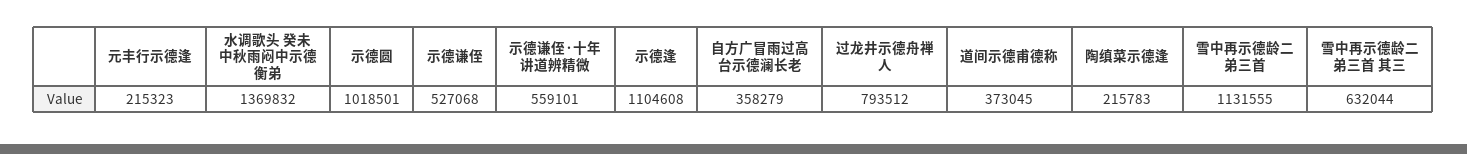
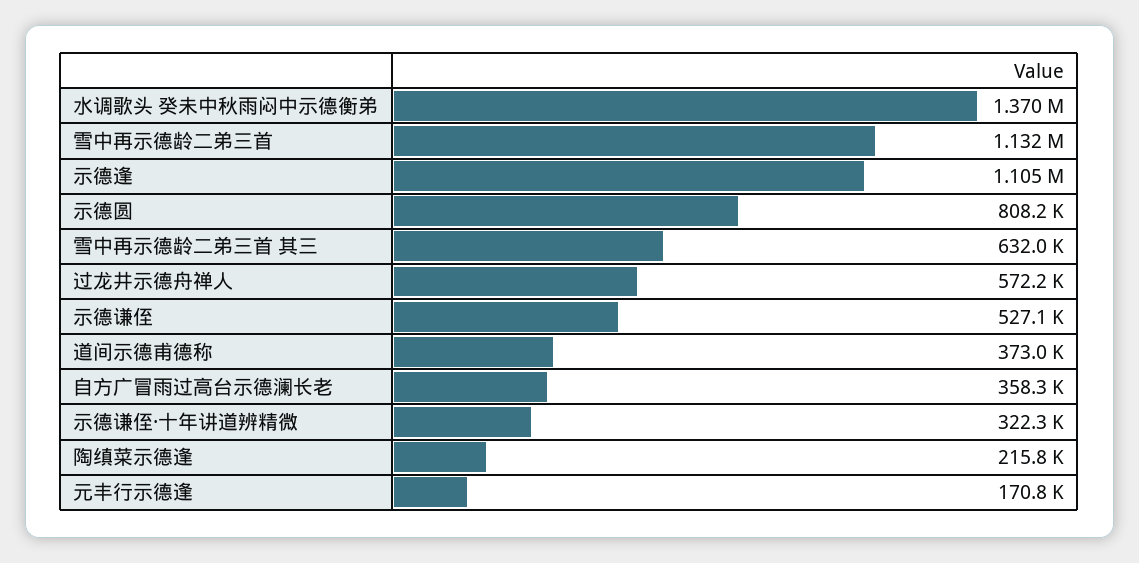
  {
-   "元丰行示德逢": 215323,
+   "元丰行示德逢": 170800,
    "水调歌头 癸未中秋雨闷中示德衡弟": 1369832,
-   "示德圆": 1018501,
+   "示德圆": 808200,
    "示德谦侄": 527068,
-   "示德谦侄·十年讲道辨精微": 559101,
+   "示德谦侄·十年讲道辨精微": 322300,
    "示德逢": 1104608,
    "自方广冒雨过高台示德澜长老": 358279,
-   "过龙井示德舟禅人": 793512,
+   "过龙井示德舟禅人": 572200,
    "道间示德甫德称": 373045,
    "陶缜菜示德逢": 215783,
    "雪中再示德龄二弟三首": 1131555,
    "雪中再示德龄二弟三首 其三": 632044
  }

